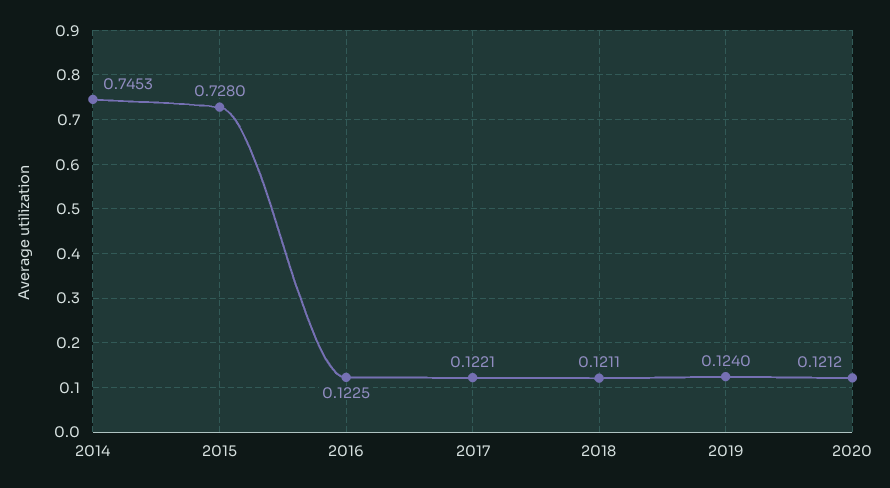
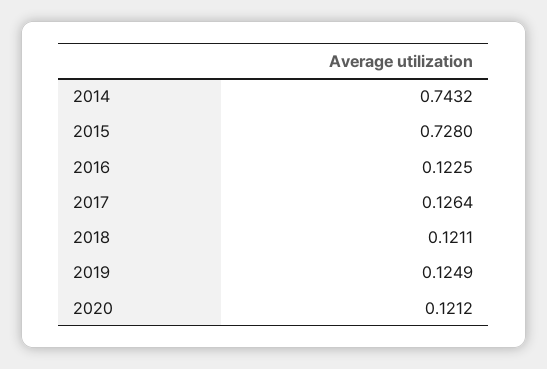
  {
-   "2014": 0.7453,
+   "2014": 0.7432,
    "2015": 0.728,
    "2016": 0.1225,
-   "2017": 0.1221,
+   "2017": 0.1264,
    "2018": 0.1211,
-   "2019": 0.124,
+   "2019": 0.1249,
    "2020": 0.1212
  }

